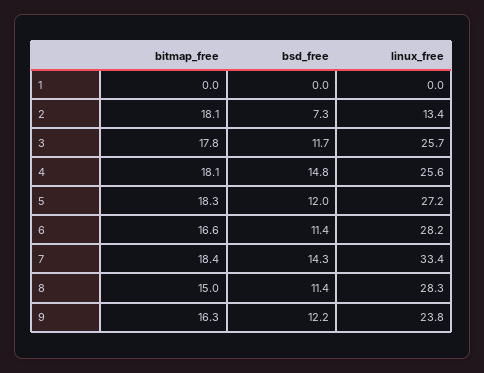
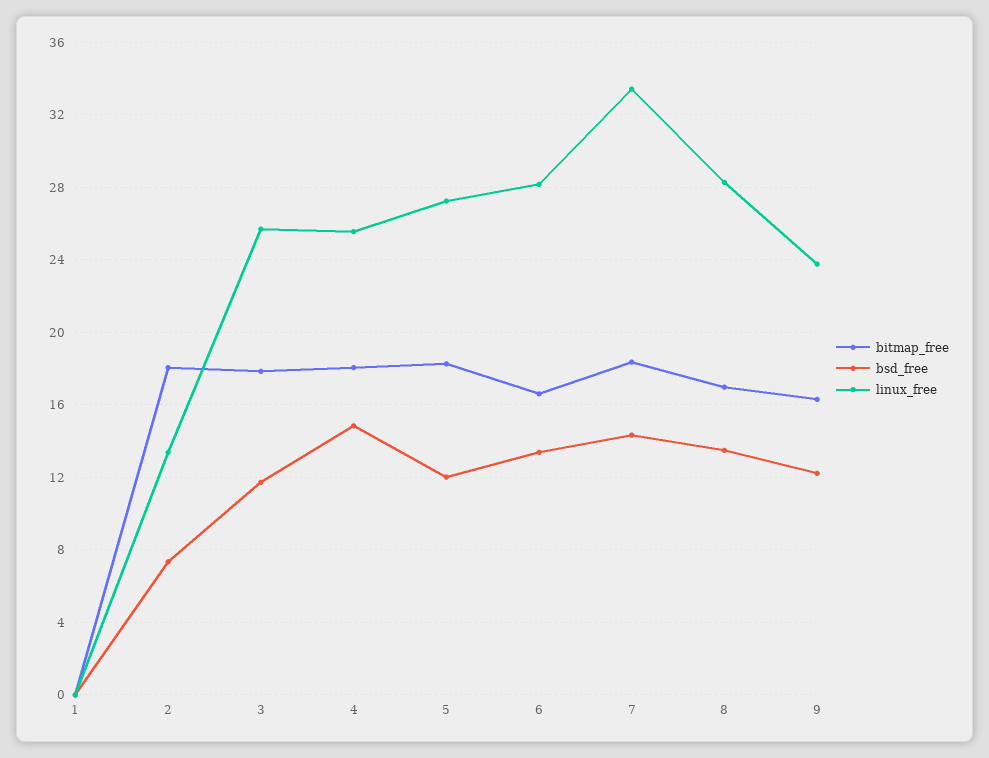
  {
    "bitmap_free": {
      "1": 0,
      "2": 18.1,
      "3": 17.8,
      "4": 18.1,
      "5": 18.3,
      "6": 16.6,
      "7": 18.4,
-     "8": 15,
+     "8": 17,
      "9": 16.3
    },
    "bsd_free": {
      "1": 0,
      "2": 7.3,
      "3": 11.7,
      "4": 14.8,
      "5": 12,
-     "6": 11.4,
+     "6": 13.5,
      "7": 14.3,
-     "8": 11.4,
+     "8": 13.5,
      "9": 12.2
    },
    "linux_free": {
      "1": 0,
      "2": 13.4,
      "3": 25.7,
      "4": 25.6,
      "5": 27.2,
      "6": 28.2,
      "7": 33.4,
      "8": 28.3,
      "9": 23.8
    }
  }

